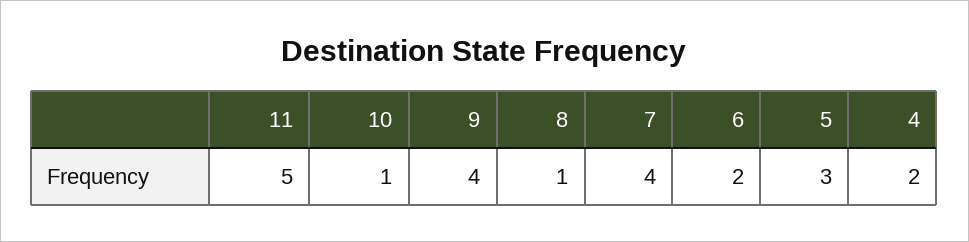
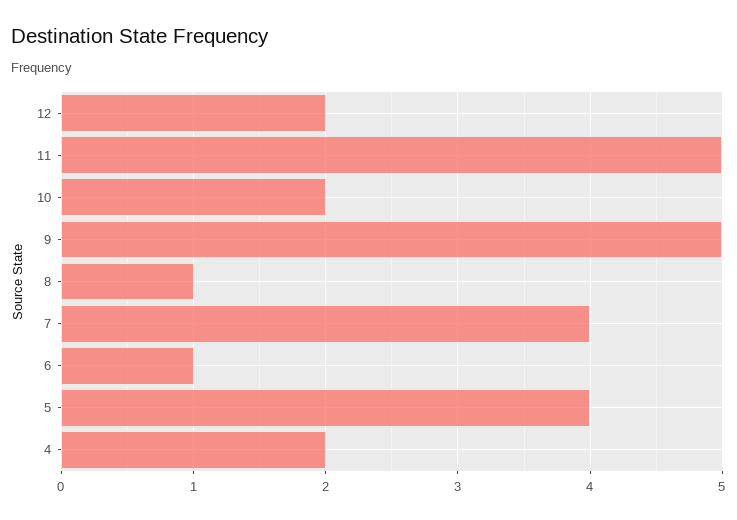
  {
    "11": 5,
-   "10": 1,
+   "10": 2,
-   "9": 4,
+   "9": 5,
    "8": 1,
    "7": 4,
-   "6": 2,
+   "6": 1,
-   "5": 3,
+   "5": 4,
-   "4": 2
+   "4": 2,
+   "12": 2
  }

